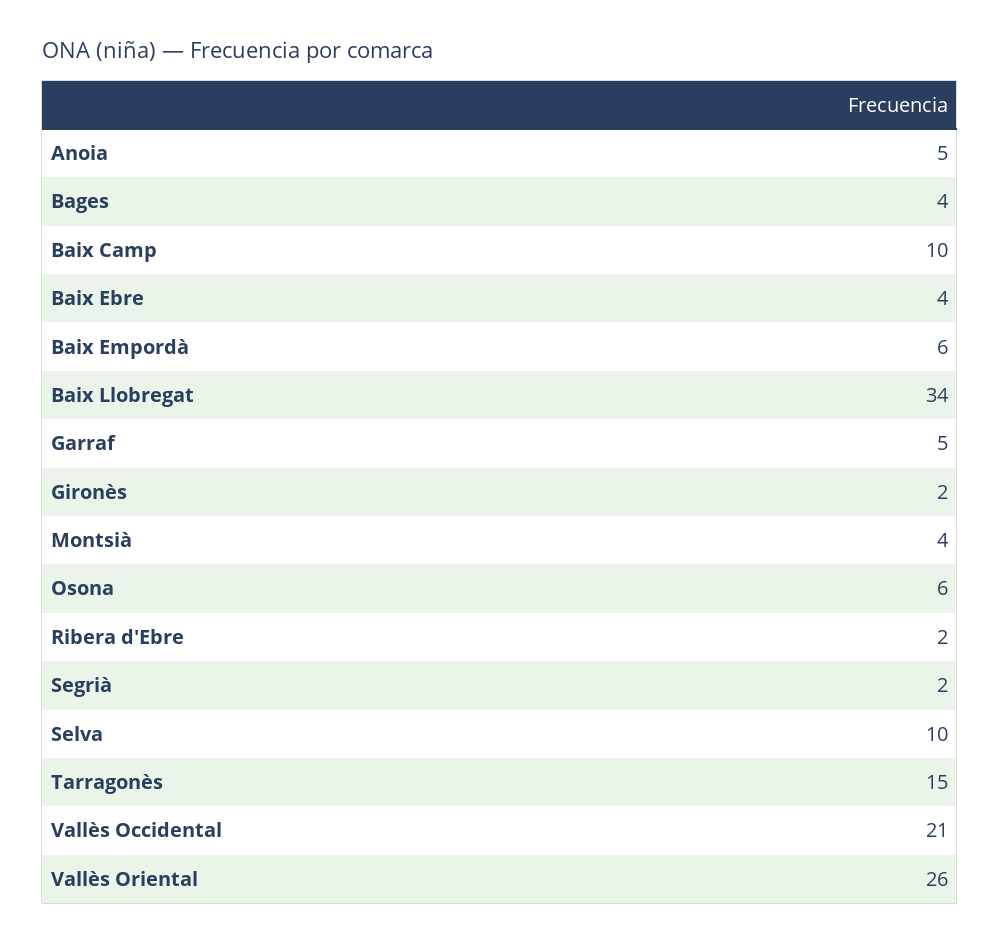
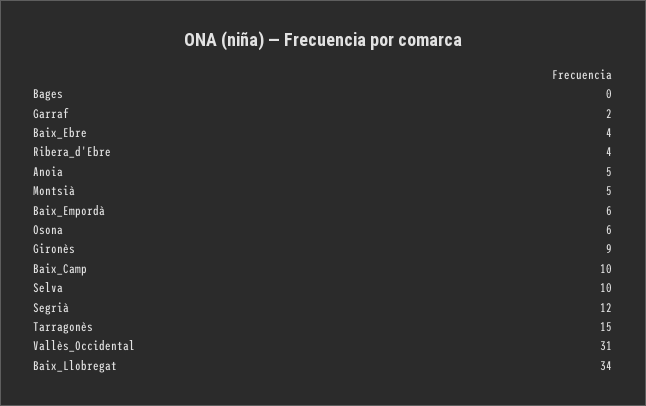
  {
    "Anoia": 5,
-   "Bages": 4,
+   "Bages": 0,
    "Baix Camp": 10,
    "Baix Ebre": 4,
    "Baix Empordà": 6,
    "Baix Llobregat": 34,
-   "Garraf": 5,
+   "Garraf": 2,
-   "Gironès": 2,
+   "Gironès": 9,
-   "Montsià": 4,
+   "Montsià": 5,
    "Osona": 6,
-   "Ribera d'Ebre": 2,
+   "Ribera d'Ebre": 4,
-   "Segrià": 2,
+   "Segrià": 12,
    "Selva": 10,
    "Tarragonès": 15,
-   "Vallès Occidental": 21,
+   "Vallès Occidental": 31
-   "Vallès Oriental": 26
  }

